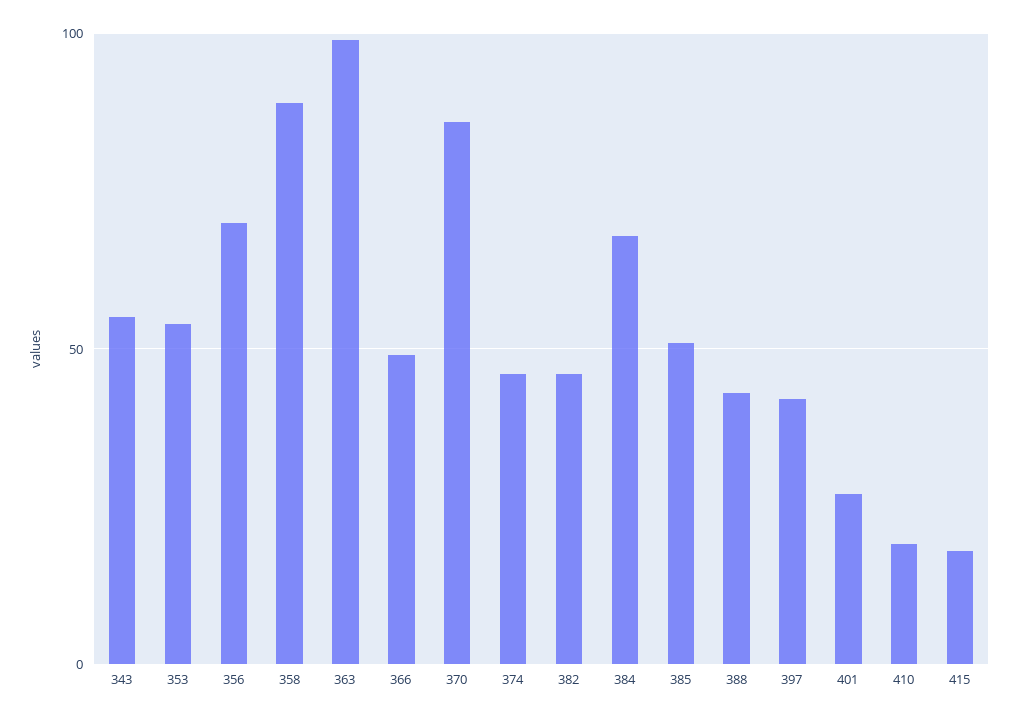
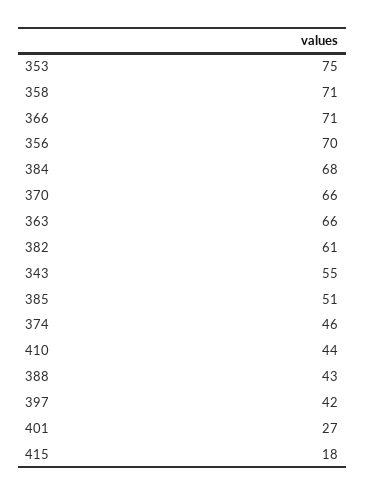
  {
    "343": 55,
-   "353": 55,
+   "353": 75,
    "356": 70,
-   "358": 90,
+   "358": 71,
-   "363": 100,
+   "363": 66,
-   "366": 50,
+   "366": 71,
-   "370": 85,
+   "370": 66,
    "374": 46,
-   "382": 45,
+   "382": 61,
    "384": 68,
    "385": 51,
    "388": 43,
    "397": 42,
    "401": 27,
-   "410": 20,
+   "410": 44,
    "415": 18
  }

